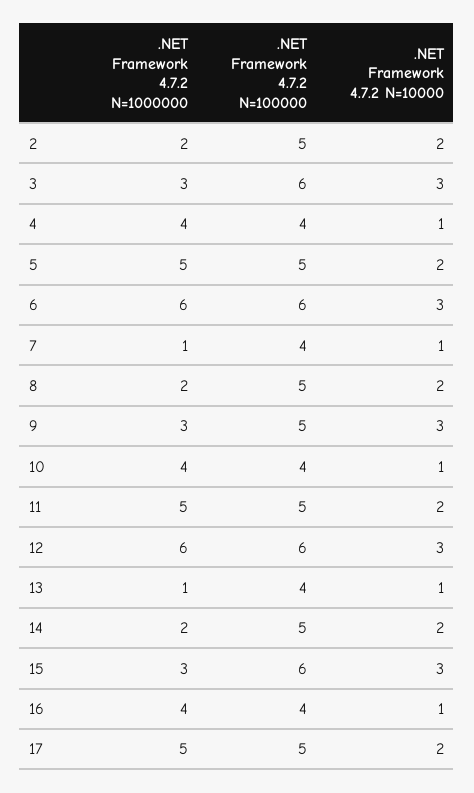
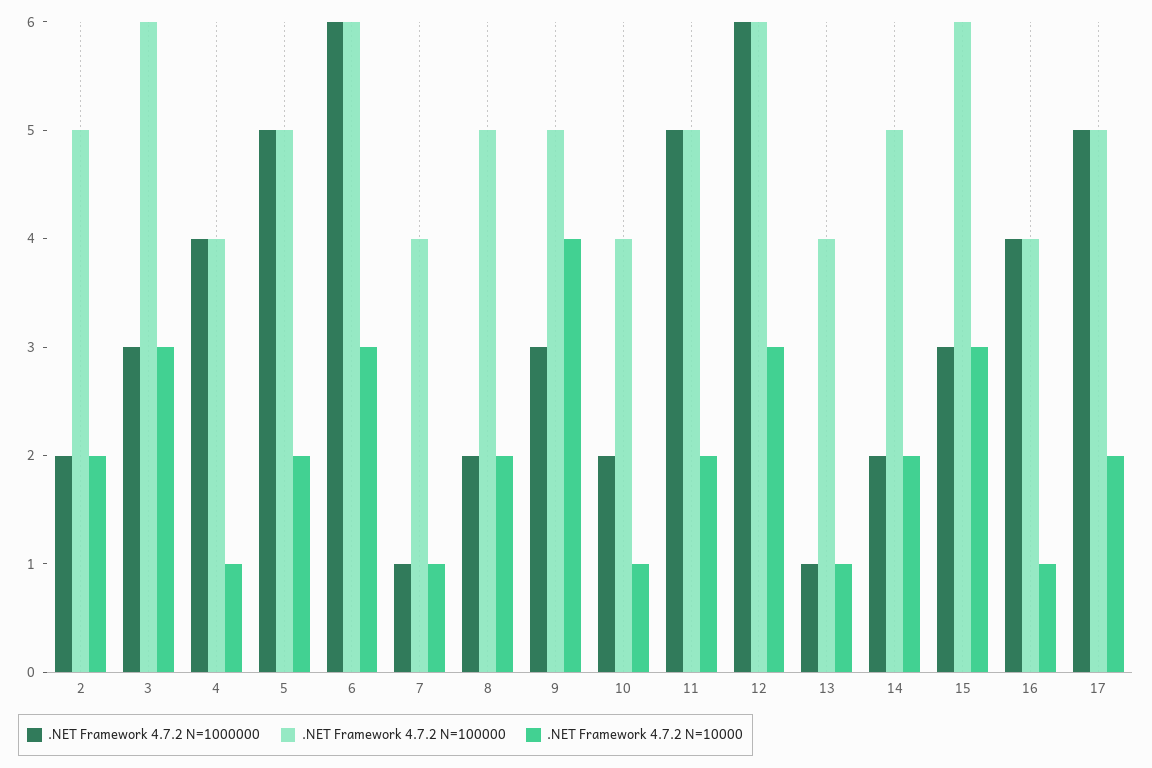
  {
    ".NET Framework 4.7.2 N=1000000": {
      "2": 2,
      "3": 3,
      "4": 4,
      "5": 5,
      "6": 6,
      "7": 1,
      "8": 2,
      "9": 3,
-     "10": 4,
+     "10": 2,
      "11": 5,
      "12": 6,
      "13": 1,
      "14": 2,
      "15": 3,
      "16": 4,
      "17": 5
    },
    ".NET Framework 4.7.2 N=100000": {
      "2": 5,
      "3": 6,
      "4": 4,
      "5": 5,
      "6": 6,
      "7": 4,
      "8": 5,
      "9": 5,
      "10": 4,
      "11": 5,
      "12": 6,
      "13": 4,
      "14": 5,
      "15": 6,
      "16": 4,
      "17": 5
    },
    ".NET Framework 4.7.2 N=10000": {
      "2": 2,
      "3": 3,
      "4": 1,
      "5": 2,
      "6": 3,
      "7": 1,
      "8": 2,
-     "9": 3,
+     "9": 4,
      "10": 1,
      "11": 2,
      "12": 3,
      "13": 1,
      "14": 2,
      "15": 3,
      "16": 1,
      "17": 2
    }
  }

